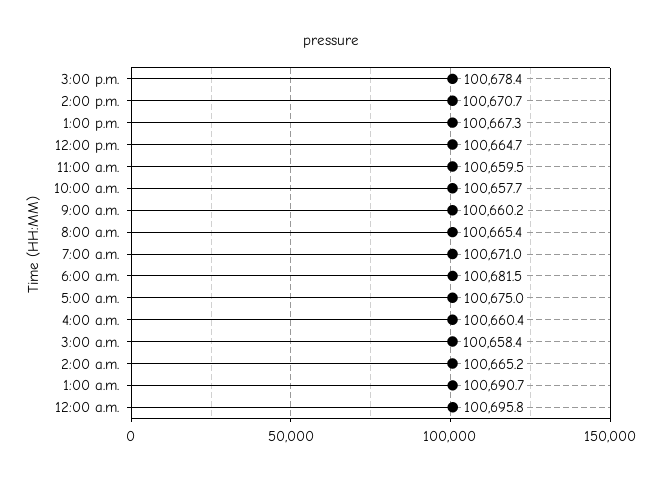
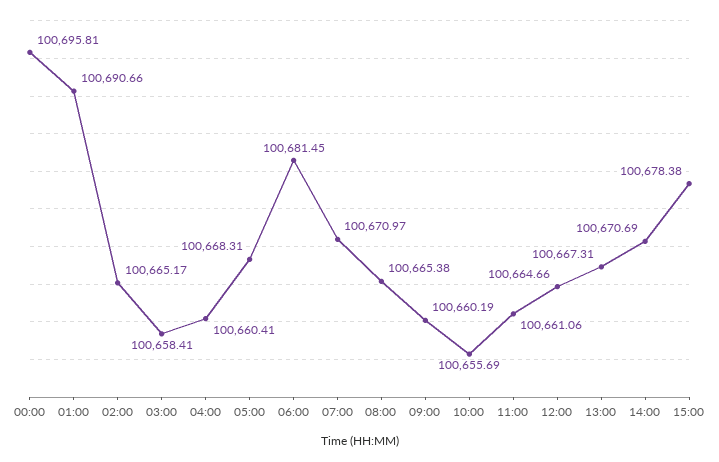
  {
    "3:00 p.m.": 100678.38,
    "2:00 p.m.": 100670.69,
    "1:00 p.m.": 100667.31,
    "12:00 p.m.": 100664.66,
-   "11:00 a.m.": 100659.5,
+   "11:00 a.m.": 100661.06,
-   "10:00 a.m.": 100657.7,
+   "10:00 a.m.": 100655.69,
    "9:00 a.m.": 100660.19,
    "8:00 a.m.": 100665.38,
    "7:00 a.m.": 100670.97,
    "6:00 a.m.": 100681.45,
-   "5:00 a.m.": 100675,
+   "5:00 a.m.": 100668.31,
    "4:00 a.m.": 100660.41,
    "3:00 a.m.": 100658.41,
    "2:00 a.m.": 100665.17,
    "1:00 a.m.": 100690.66,
    "12:00 a.m.": 100695.81
  }

